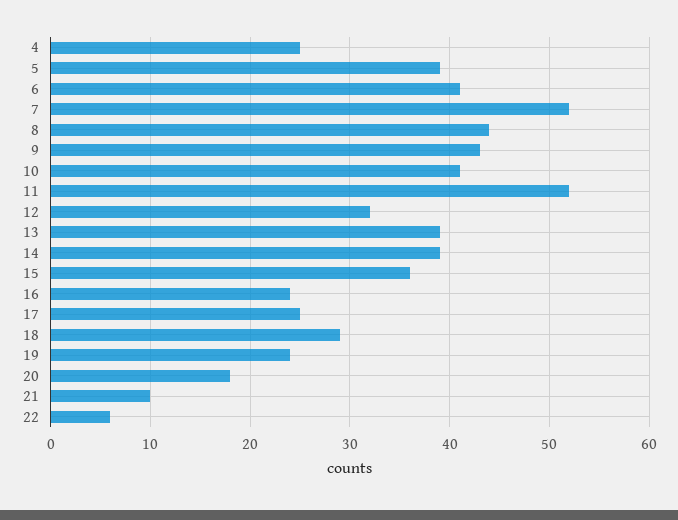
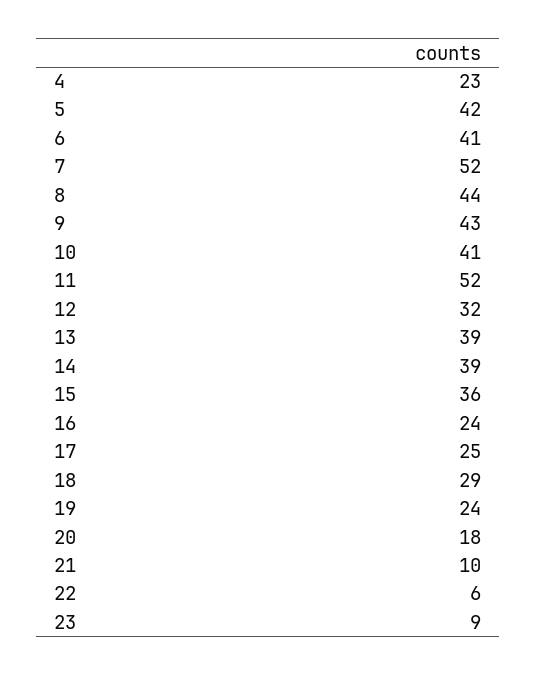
  {
-   "4": 25,
+   "4": 23,
-   "5": 39,
+   "5": 42,
    "6": 41,
    "7": 52,
    "8": 44,
    "9": 43,
    "10": 41,
    "11": 52,
    "12": 32,
    "13": 39,
    "14": 39,
    "15": 36,
    "16": 24,
    "17": 25,
    "18": 29,
    "19": 24,
    "20": 18,
    "21": 10,
-   "22": 6
+   "22": 6,
+   "23": 9
  }

